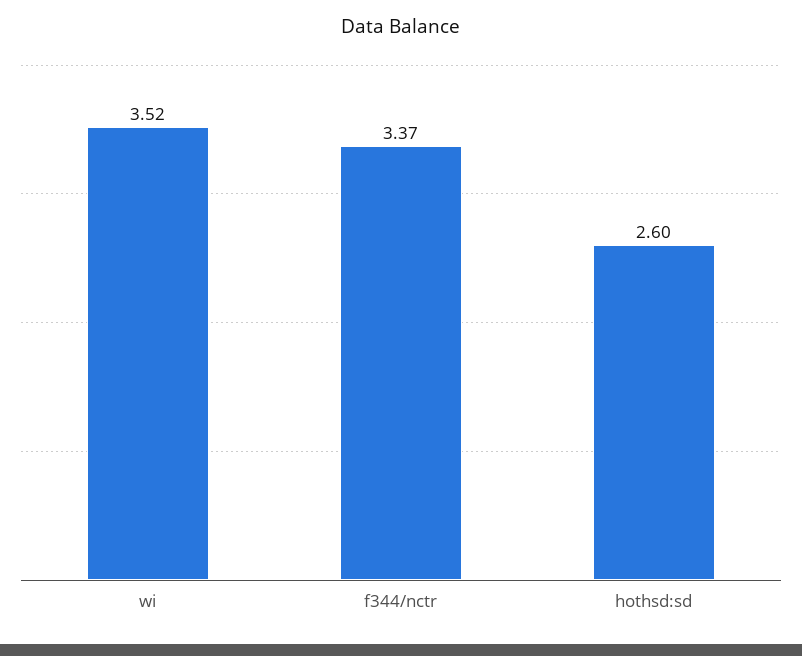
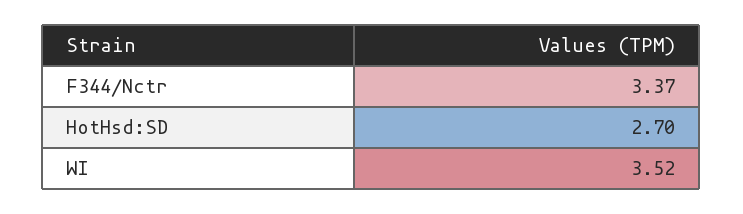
  {
    "wi": 3.52,
    "f344/nctr": 3.37,
-   "hothsd:sd": 2.6
+   "hothsd:sd": 2.7
  }

